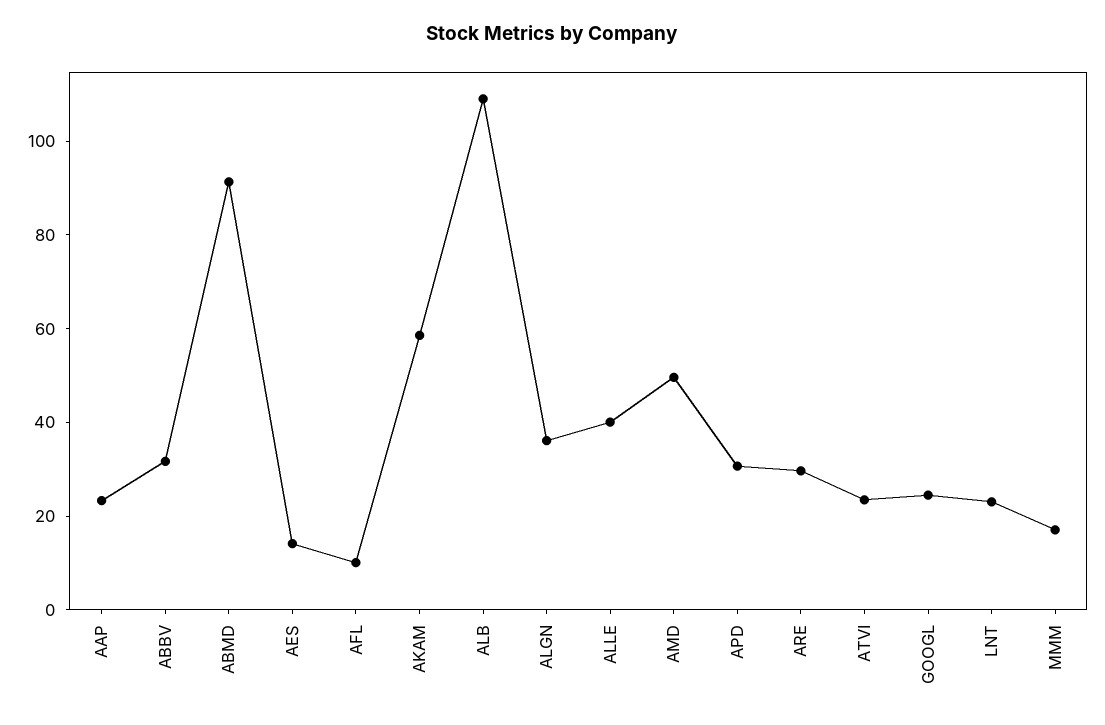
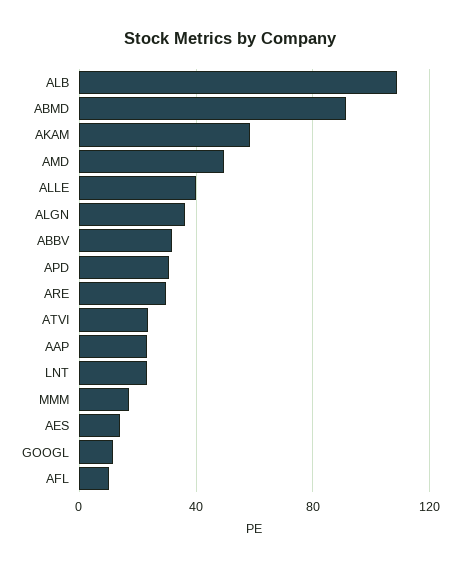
  {
    "AAP": 25,
    "ABBV": 30,
    "ABMD": 90,
    "AES": 15,
    "AFL": 10,
    "AKAM": 60,
    "ALB": 110,
    "ALGN": 35,
    "ALLE": 40,
    "AMD": 50,
    "APD": 30,
    "ARE": 30,
    "ATVI": 25,
-   "GOOGL": 25,
+   "GOOGL": 10,
    "LNT": 25,
    "MMM": 15
  }

